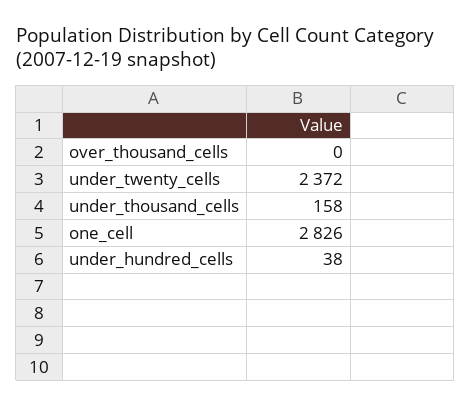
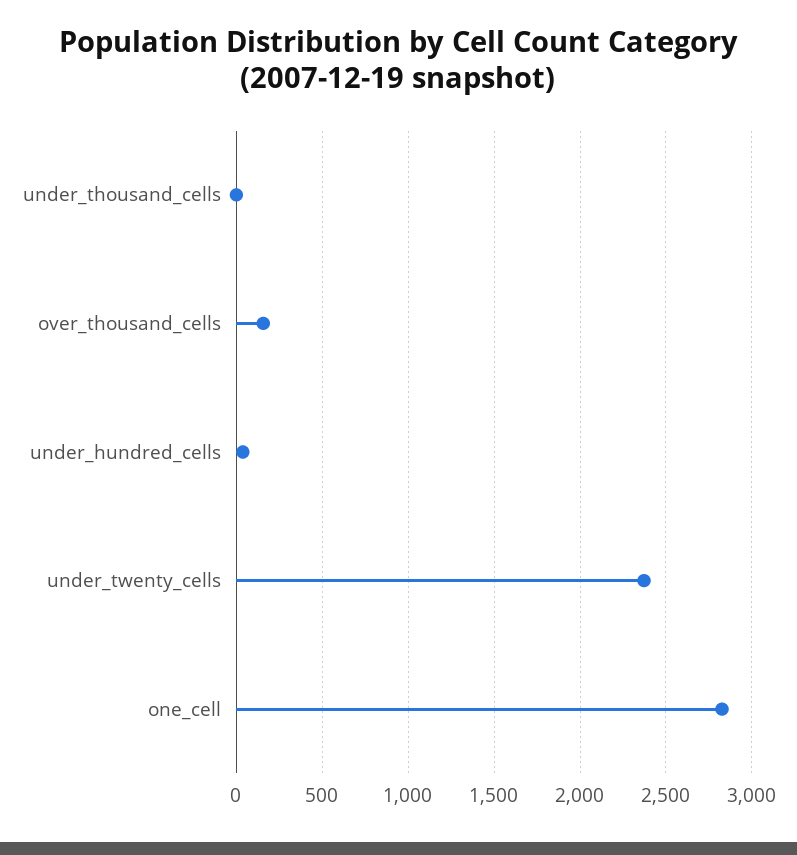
  {
-   "over_thousand_cells": 0,
+   "over_thousand_cells": 150,
    "under_twenty_cells": 2372,
-   "under_thousand_cells": 158,
+   "under_thousand_cells": 0,
    "one_cell": 2826,
    "under_hundred_cells": 38
  }

